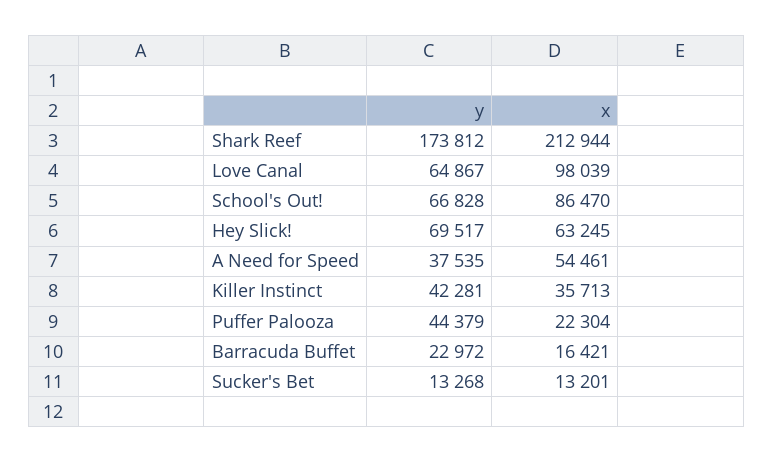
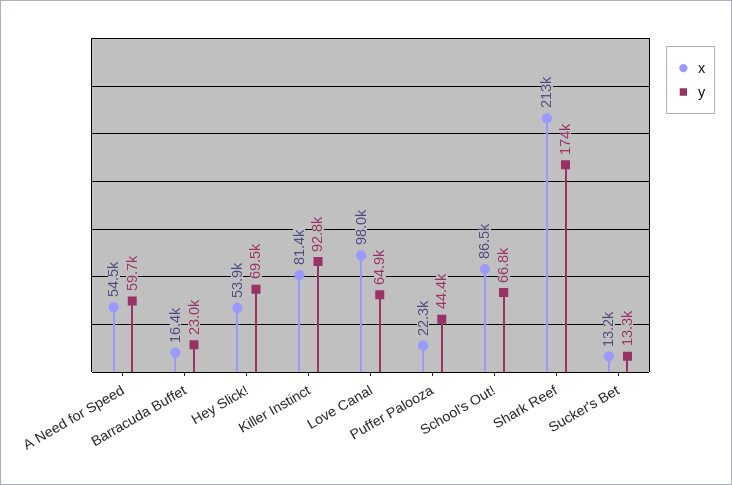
  {
    "y": {
      "Shark Reef": 173812,
      "Love Canal": 64867,
      "School's Out!": 66828,
      "Hey Slick!": 69517,
-     "A Need for Speed": 37535,
+     "A Need for Speed": 59700,
-     "Killer Instinct": 42281,
+     "Killer Instinct": 92800,
      "Puffer Palooza": 44379,
      "Barracuda Buffet": 22972,
      "Sucker's Bet": 13268
    },
    "x": {
      "Shark Reef": 212944,
      "Love Canal": 98039,
      "School's Out!": 86470,
-     "Hey Slick!": 63245,
+     "Hey Slick!": 53900,
      "A Need for Speed": 54461,
-     "Killer Instinct": 35713,
+     "Killer Instinct": 81400,
      "Puffer Palooza": 22304,
      "Barracuda Buffet": 16421,
      "Sucker's Bet": 13201
    }
  }

